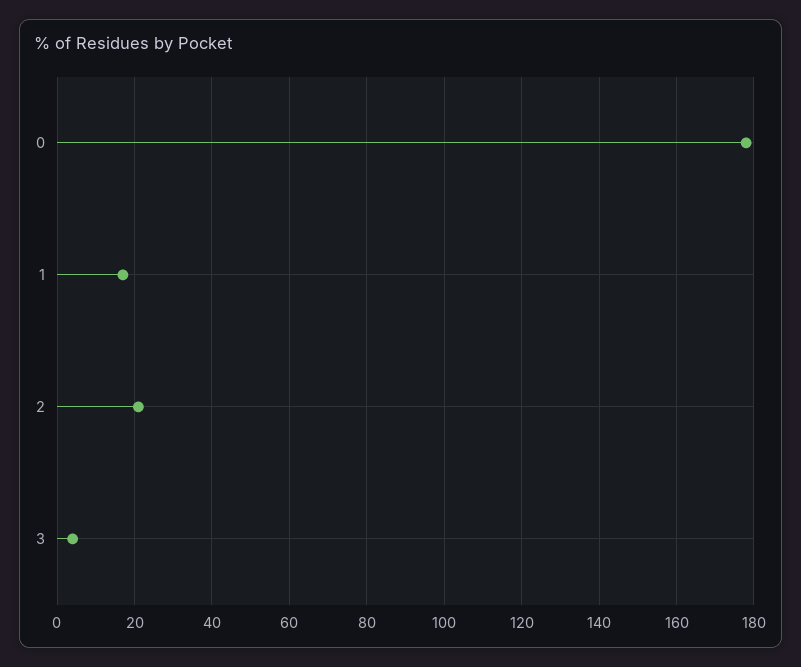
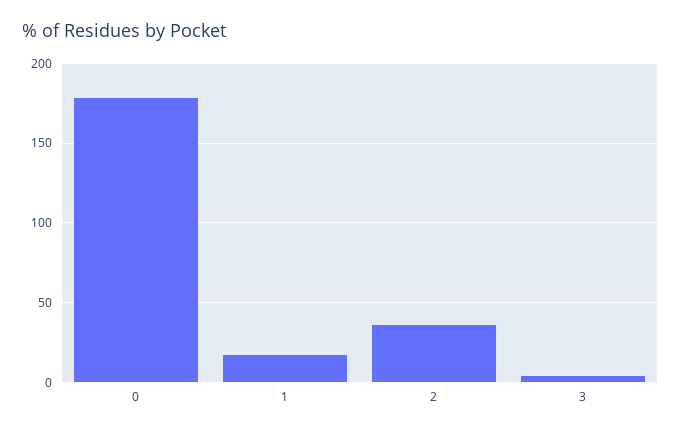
  {
    "0": 180,
    "1": 15,
-   "2": 20,
+   "2": 35,
    "3": 5
  }

